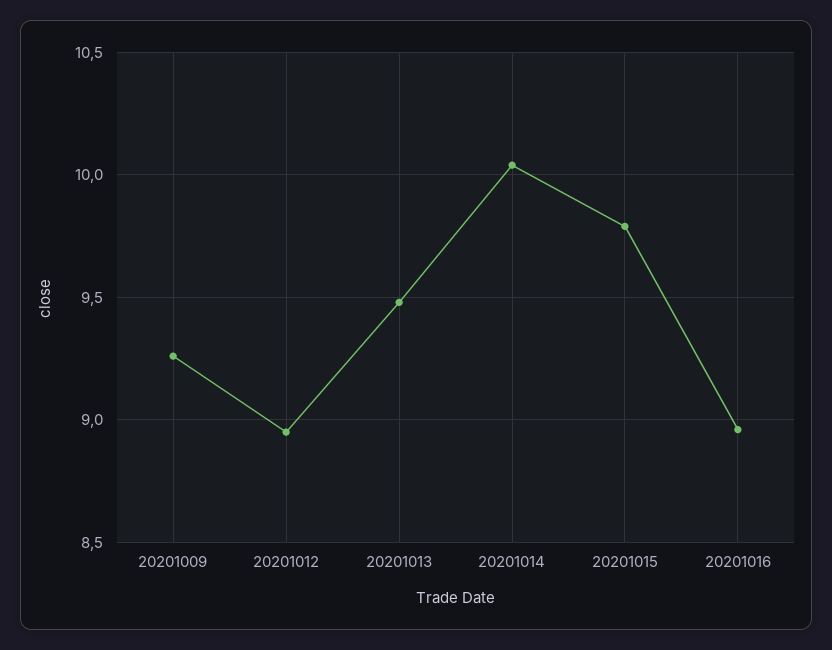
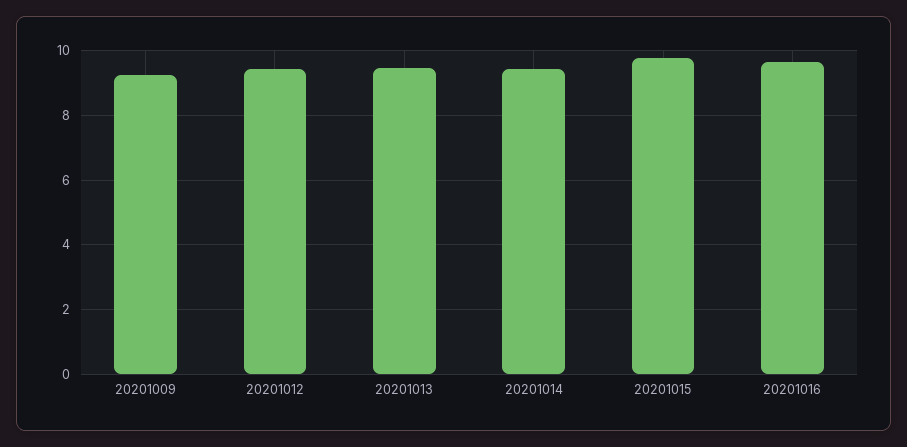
  {
    "20201009": 9.25,
-   "20201012": 8.95,
+   "20201012": 9.4,
    "20201013": 9.5,
-   "20201014": 10.05,
+   "20201014": 9.4,
    "20201015": 9.8,
-   "20201016": 8.95
+   "20201016": 9.6
  }

